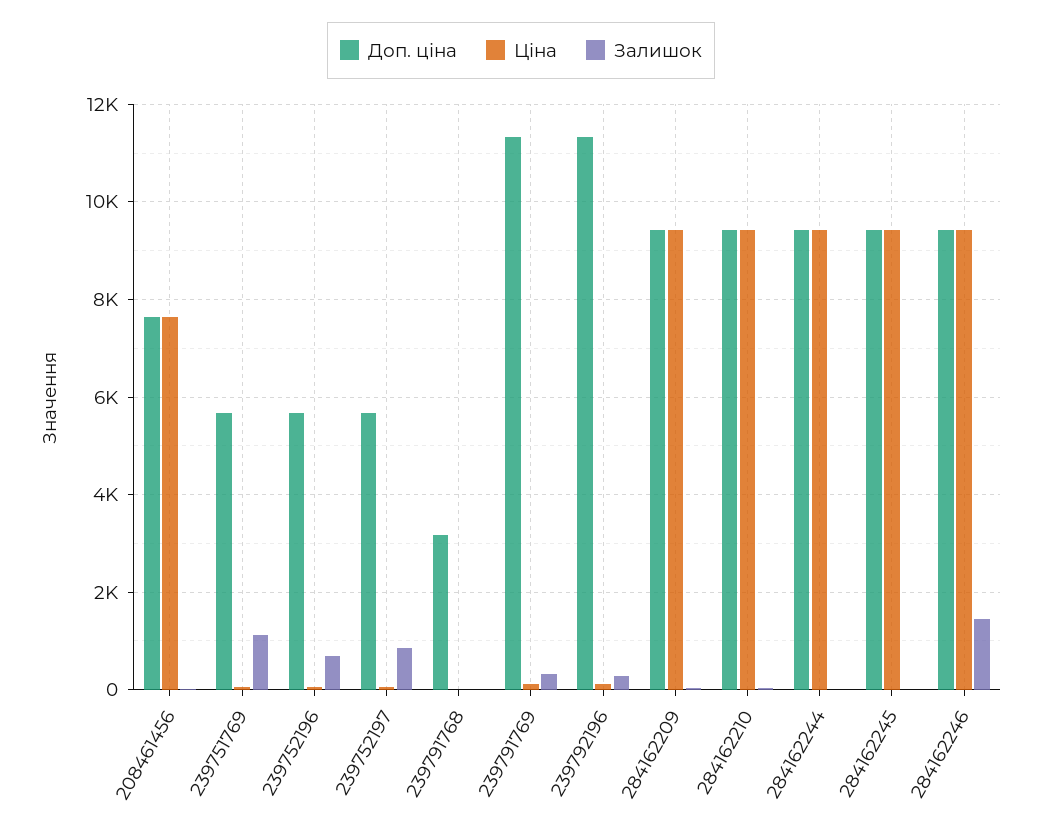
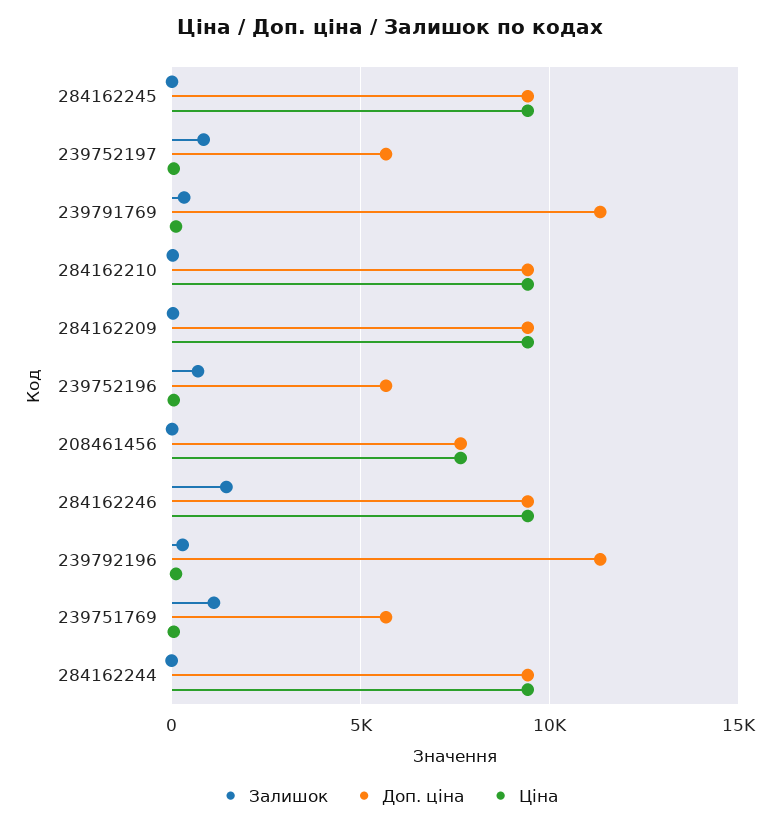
  {
    "Доп. ціна": {
      "208461456": 7600,
      "239751769": 5600,
      "239752196": 5600,
      "239752197": 5600,
-     "239791768": 3200,
      "239791769": 11400,
      "239792196": 11400,
      "284162209": 9400,
      "284162210": 9400,
      "284162244": 9400,
      "284162245": 9400,
      "284162246": 9400
    },
    "Ціна": {
      "208461456": 7600,
      "239751769": 0,
      "239752196": 0,
      "239752197": 0,
-     "239791768": 0,
      "239791769": 200,
      "239792196": 200,
      "284162209": 9400,
      "284162210": 9400,
      "284162244": 9400,
      "284162245": 9400,
      "284162246": 9400
    },
    "Залишок": {
      "208461456": 0,
      "239751769": 1200,
      "239752196": 600,
      "239752197": 800,
-     "239791768": 0,
      "239791769": 400,
      "239792196": 200,
      "284162209": 0,
      "284162210": 0,
      "284162244": 0,
      "284162245": 0,
      "284162246": 1400
    }
  }

